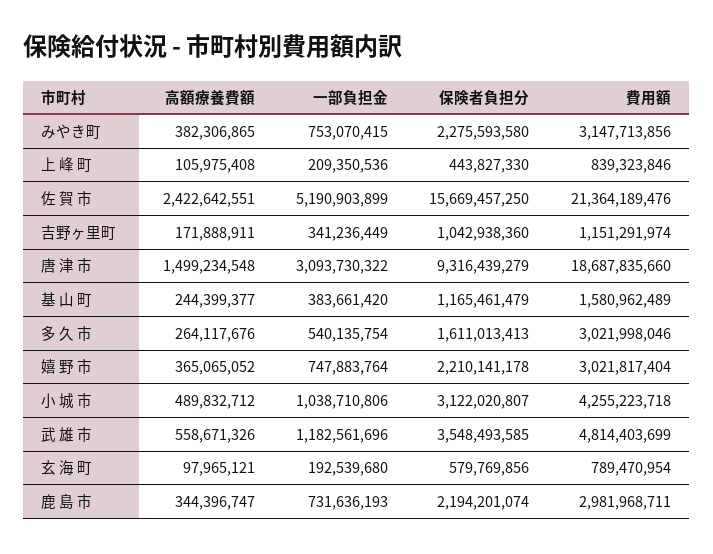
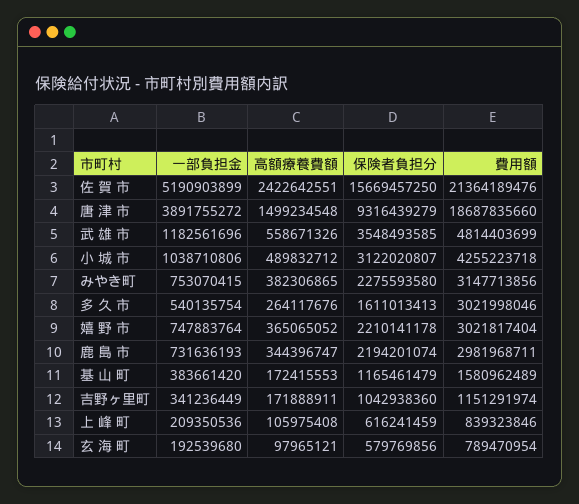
  {
    "高額療養費額": {
      "みやき町": 382306865,
      "上 峰 町": 105975408,
      "佐 賀 市": 2422642551,
      "吉野ヶ里町": 171888911,
      "唐 津 市": 1499234548,
-     "基 山 町": 244399377,
+     "基 山 町": 172415553,
      "多 久 市": 264117676,
      "嬉 野 市": 365065052,
      "小 城 市": 489832712,
      "武 雄 市": 558671326,
      "玄 海 町": 97965121,
      "鹿 島 市": 344396747
    },
    "一部負担金": {
      "みやき町": 753070415,
      "上 峰 町": 209350536,
      "佐 賀 市": 5190903899,
      "吉野ヶ里町": 341236449,
-     "唐 津 市": 3093730322,
+     "唐 津 市": 3891755272,
      "基 山 町": 383661420,
      "多 久 市": 540135754,
      "嬉 野 市": 747883764,
      "小 城 市": 1038710806,
      "武 雄 市": 1182561696,
      "玄 海 町": 192539680,
      "鹿 島 市": 731636193
    },
    "保険者負担分": {
      "みやき町": 2275593580,
-     "上 峰 町": 443827330,
+     "上 峰 町": 616241459,
      "佐 賀 市": 15669457250,
      "吉野ヶ里町": 1042938360,
      "唐 津 市": 9316439279,
      "基 山 町": 1165461479,
      "多 久 市": 1611013413,
      "嬉 野 市": 2210141178,
      "小 城 市": 3122020807,
      "武 雄 市": 3548493585,
      "玄 海 町": 579769856,
      "鹿 島 市": 2194201074
    },
    "費用額": {
      "みやき町": 3147713856,
      "上 峰 町": 839323846,
      "佐 賀 市": 21364189476,
      "吉野ヶ里町": 1151291974,
      "唐 津 市": 18687835660,
      "基 山 町": 1580962489,
      "多 久 市": 3021998046,
      "嬉 野 市": 3021817404,
      "小 城 市": 4255223718,
      "武 雄 市": 4814403699,
      "玄 海 町": 789470954,
      "鹿 島 市": 2981968711
    }
  }

